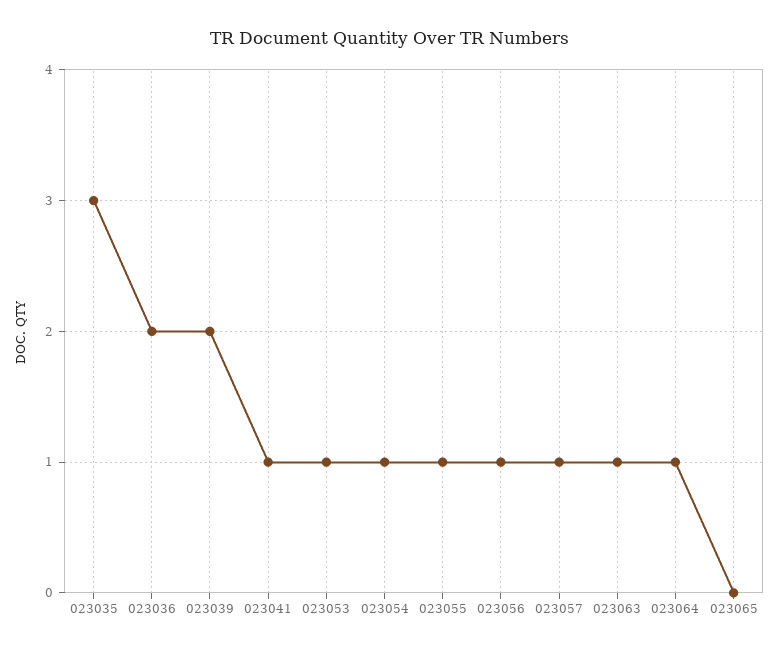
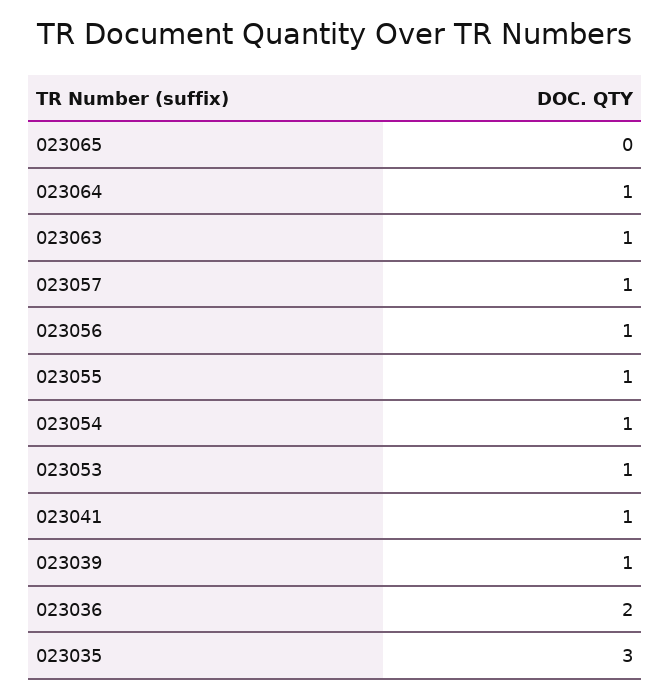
  {
    "023035": 3,
    "023036": 2,
-   "023039": 2,
+   "023039": 1,
    "023041": 1,
    "023053": 1,
    "023054": 1,
    "023055": 1,
    "023056": 1,
    "023057": 1,
    "023063": 1,
    "023064": 1,
    "023065": 0
  }

